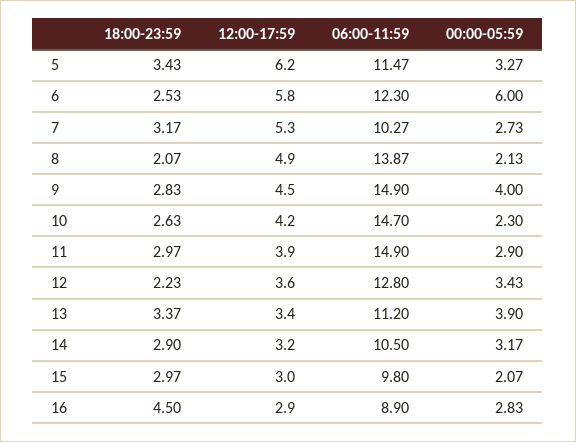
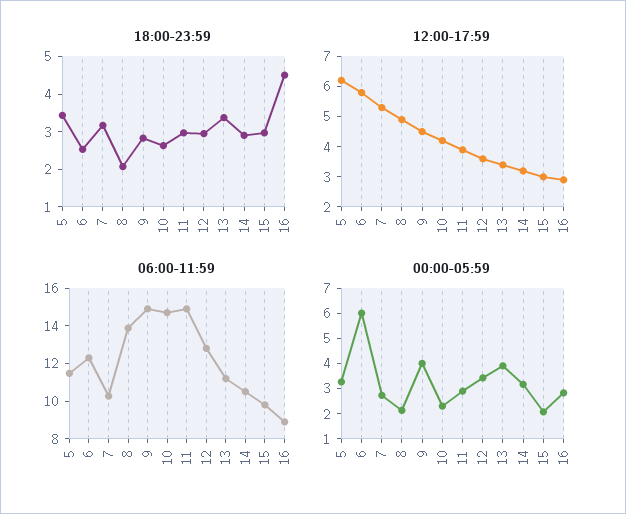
  {
    "18:00-23:59": {
      "5": 3.43,
      "6": 2.53,
      "7": 3.17,
      "8": 2.07,
      "9": 2.83,
      "10": 2.63,
      "11": 2.97,
-     "12": 2.23,
+     "12": 3,
      "13": 3.37,
      "14": 2.9,
      "15": 2.97,
      "16": 4.5
    },
    "12:00-17:59": {
      "5": 6.2,
      "6": 5.8,
      "7": 5.3,
      "8": 4.9,
      "9": 4.5,
      "10": 4.2,
      "11": 3.9,
      "12": 3.6,
      "13": 3.4,
      "14": 3.2,
      "15": 3,
      "16": 2.9
    },
    "06:00-11:59": {
      "5": 11.47,
      "6": 12.3,
      "7": 10.27,
      "8": 13.87,
      "9": 14.9,
      "10": 14.7,
      "11": 14.9,
      "12": 12.8,
      "13": 11.2,
      "14": 10.5,
      "15": 9.8,
      "16": 8.9
    },
    "00:00-05:59": {
      "5": 3.27,
      "6": 6,
      "7": 2.73,
      "8": 2.13,
      "9": 4,
      "10": 2.3,
      "11": 2.9,
      "12": 3.43,
      "13": 3.9,
      "14": 3.17,
      "15": 2.07,
      "16": 2.83
    }
  }

